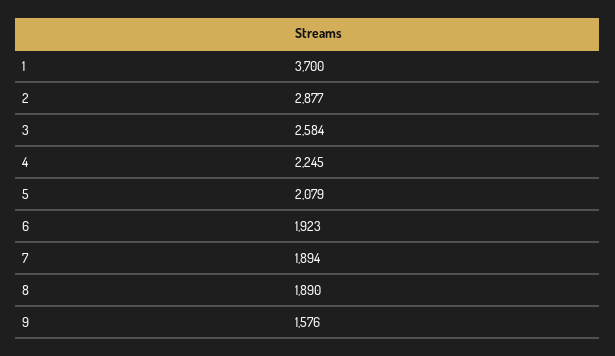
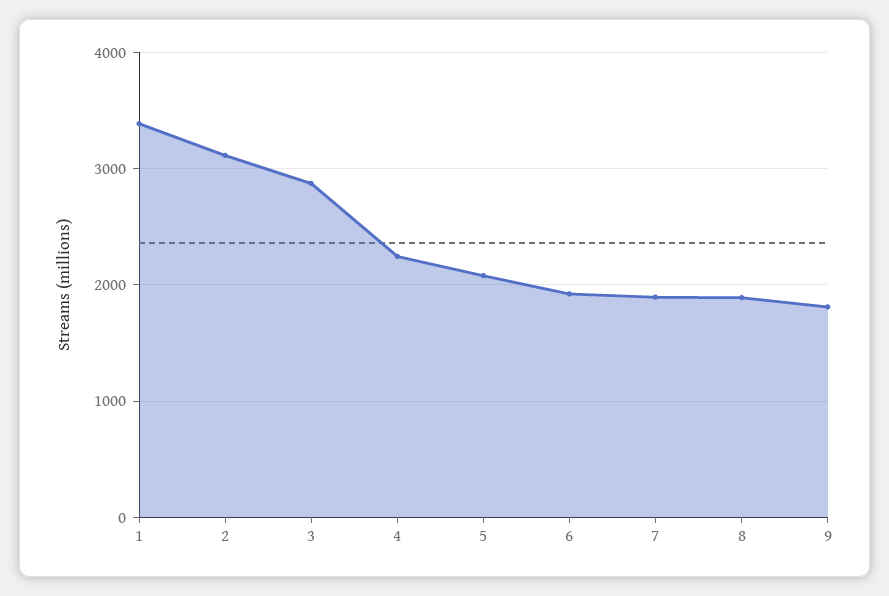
  {
-   "1": 3700,
+   "1": 3400,
-   "2": 2877,
+   "2": 3100,
-   "3": 2584,
+   "3": 2900,
    "4": 2245,
    "5": 2079,
    "6": 1923,
    "7": 1894,
    "8": 1890,
-   "9": 1576
+   "9": 1800
  }

